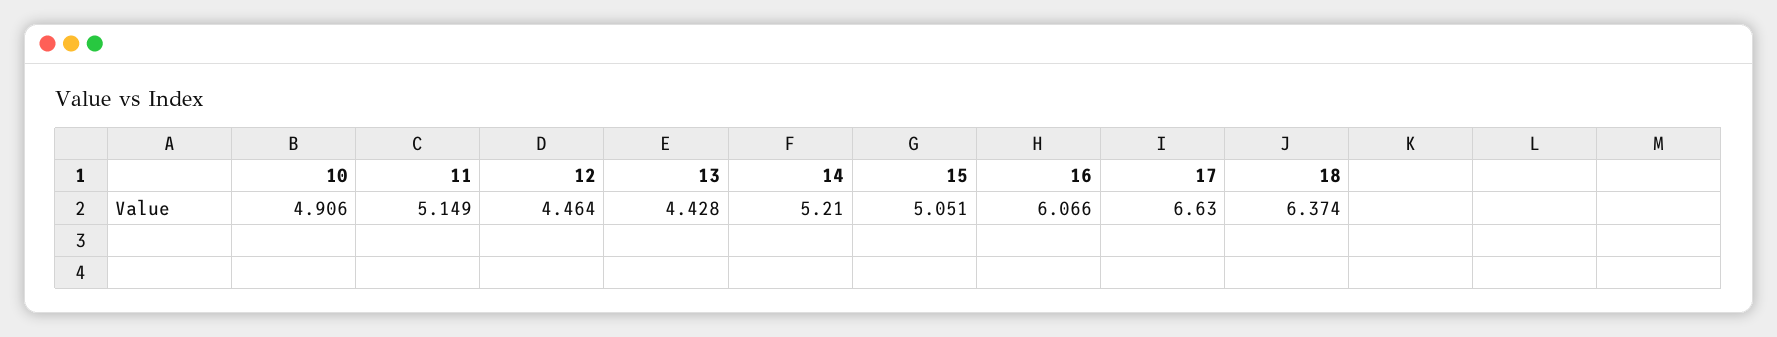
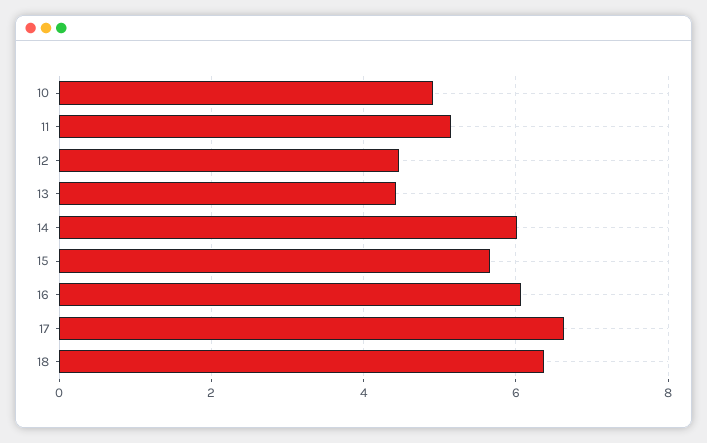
  {
    "10": 4.906,
    "11": 5.149,
    "12": 4.464,
    "13": 4.428,
-   "14": 5.21,
+   "14": 6,
-   "15": 5.051,
+   "15": 5.6,
    "16": 6.066,
    "17": 6.63,
    "18": 6.374
  }

